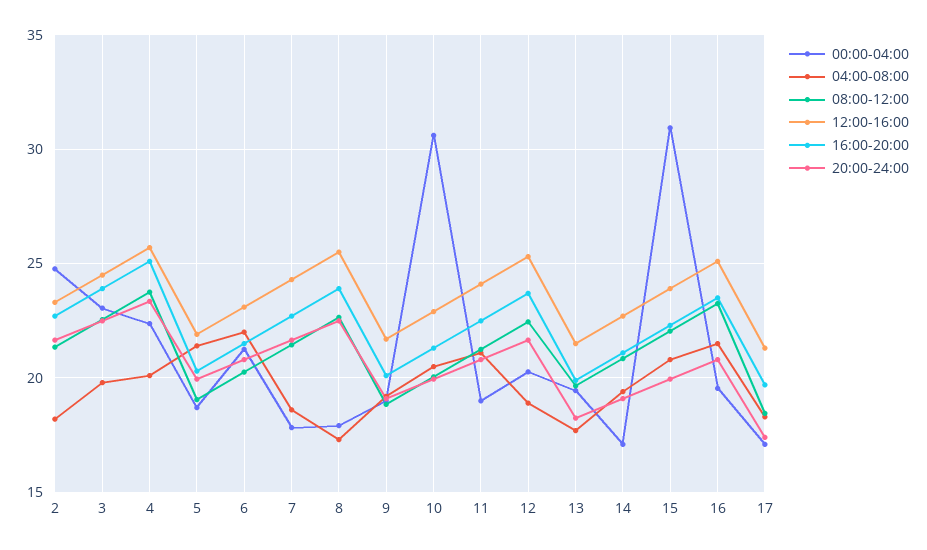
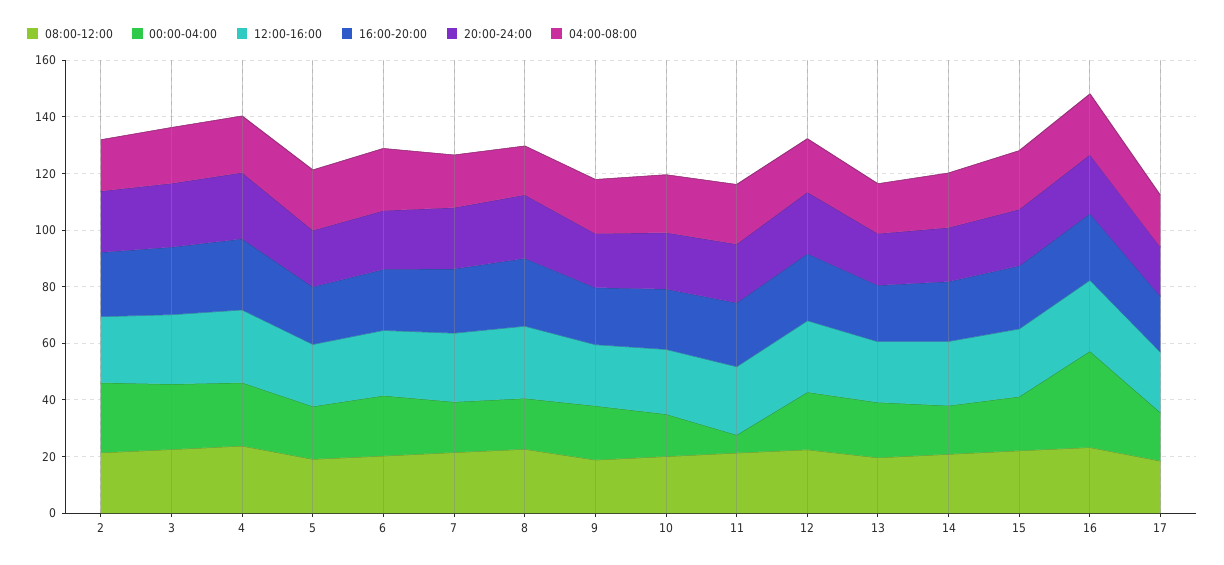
  {
    "00:00-04:00": {
      "2": 25,
      "3": 23,
      "4": 22.5,
      "5": 18.5,
      "6": 21.5,
      "7": 18,
      "8": 18,
      "9": 19,
-     "10": 30.5,
+     "10": 15,
-     "11": 19,
+     "11": 5,
      "12": 20.5,
      "13": 19.5,
      "14": 17,
-     "15": 31,
+     "15": 20,
-     "16": 19.5,
+     "16": 35,
      "17": 17
    },
    "04:00-08:00": {
      "2": 18,
      "3": 20,
      "4": 20,
      "5": 21.5,
      "6": 22,
      "7": 18.5,
      "8": 17.5,
      "9": 19,
      "10": 20.5,
      "11": 21,
      "12": 19,
      "13": 17.5,
      "14": 19.5,
      "15": 21,
      "16": 21.5,
      "17": 18.5
    },
    "08:00-12:00": {
      "2": 21.5,
      "3": 22.5,
      "4": 24,
      "5": 19,
      "6": 20.5,
      "7": 21.5,
      "8": 22.5,
      "9": 19,
      "10": 20,
      "11": 21.5,
      "12": 22.5,
      "13": 19.5,
      "14": 21,
      "15": 22,
      "16": 23.5,
      "17": 18.5
    },
    "12:00-16:00": {
      "2": 23.5,
      "3": 24.5,
      "4": 25.5,
      "5": 22,
      "6": 23,
      "7": 24.5,
      "8": 25.5,
      "9": 21.5,
      "10": 23,
      "11": 24,
      "12": 25.5,
      "13": 21.5,
      "14": 22.5,
      "15": 24,
      "16": 25,
      "17": 21.5
    },
    "16:00-20:00": {
      "2": 22.5,
      "3": 24,
      "4": 25,
      "5": 20.5,
      "6": 21.5,
      "7": 22.5,
      "8": 24,
      "9": 20,
      "10": 21.5,
      "11": 22.5,
      "12": 23.5,
      "13": 20,
      "14": 21,
      "15": 22.5,
      "16": 23.5,
      "17": 19.5
    },
    "20:00-24:00": {
      "2": 21.5,
      "3": 22.5,
      "4": 23.5,
      "5": 20,
      "6": 21,
      "7": 21.5,
      "8": 22.5,
      "9": 19,
      "10": 20,
      "11": 21,
      "12": 21.5,
      "13": 18.5,
      "14": 19,
      "15": 20,
      "16": 21,
      "17": 17.5
    }
  }

